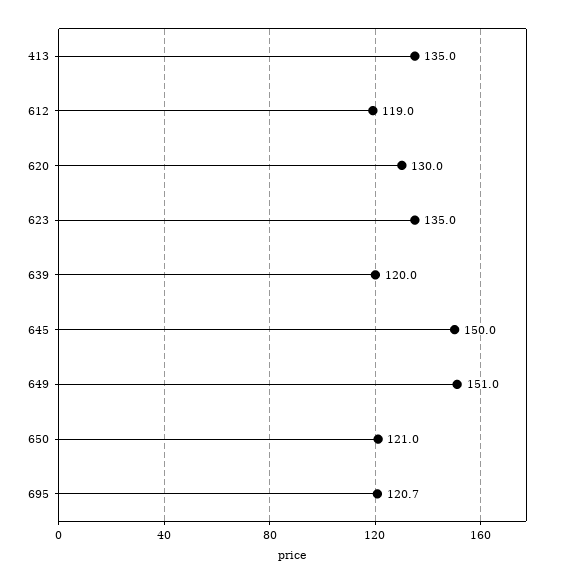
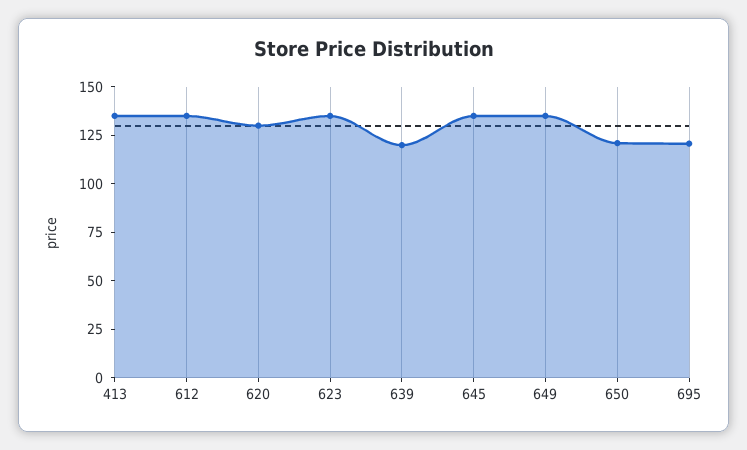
  {
    "413": 135,
-   "612": 119,
+   "612": 135,
    "620": 130,
    "623": 135,
    "639": 120,
-   "645": 150,
+   "645": 135,
-   "649": 151,
+   "649": 135,
    "650": 121,
    "695": 120.7
  }

